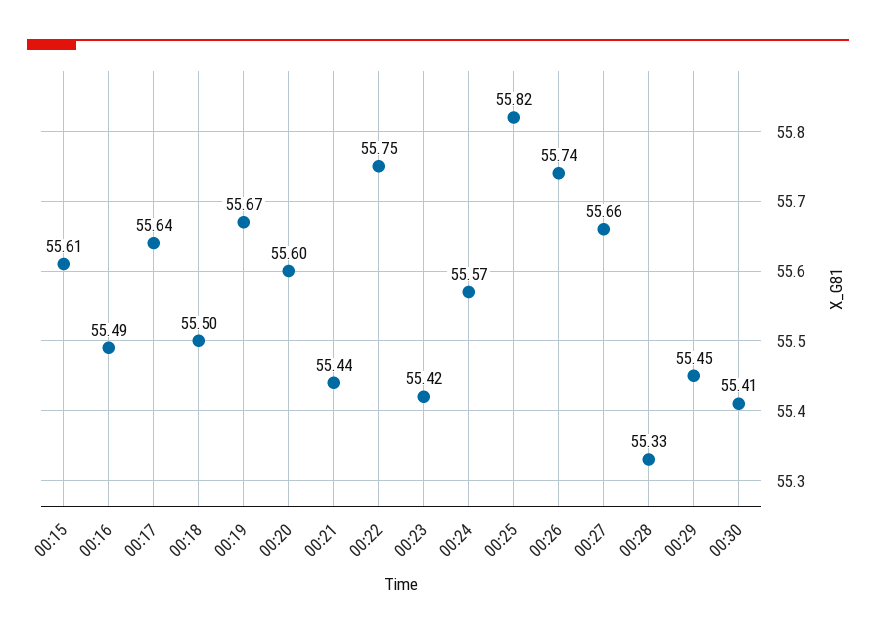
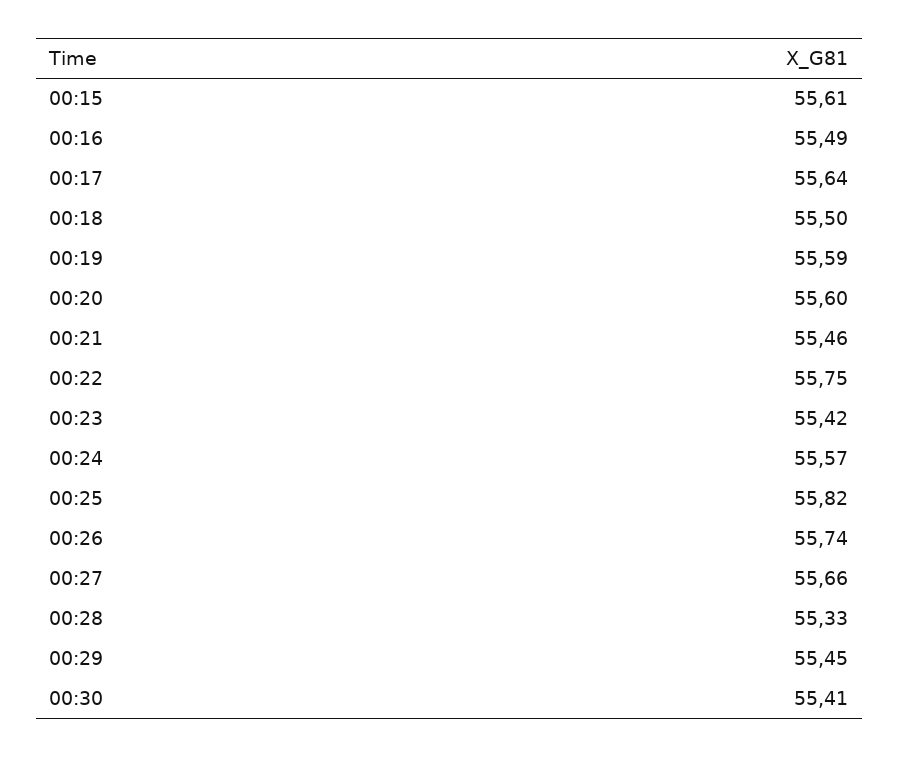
  {
    "00:15": 55.61,
    "00:16": 55.49,
    "00:17": 55.64,
    "00:18": 55.5,
-   "00:19": 55.67,
+   "00:19": 55.59,
    "00:20": 55.6,
-   "00:21": 55.44,
+   "00:21": 55.46,
    "00:22": 55.75,
    "00:23": 55.42,
    "00:24": 55.57,
    "00:25": 55.82,
    "00:26": 55.74,
    "00:27": 55.66,
    "00:28": 55.33,
    "00:29": 55.45,
    "00:30": 55.41
  }

